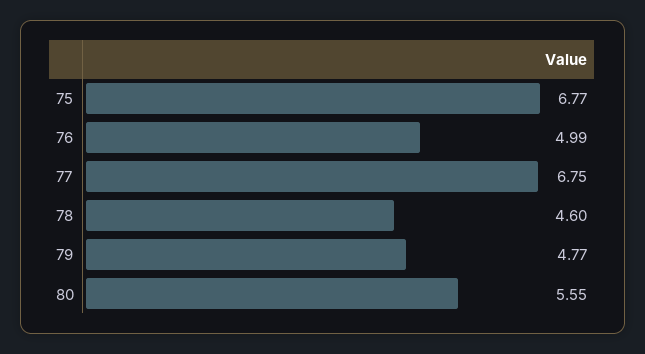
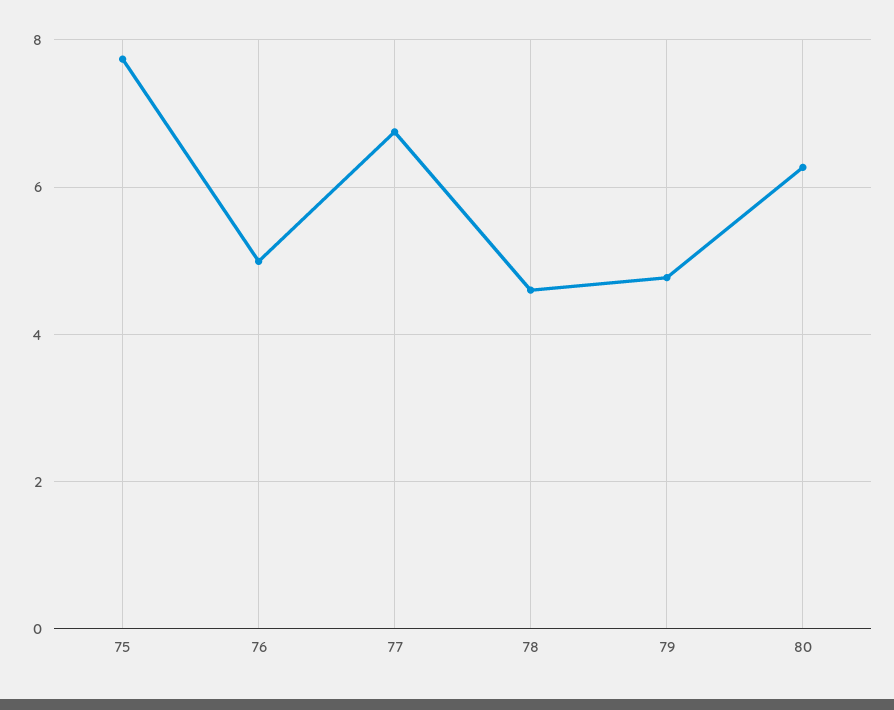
  {
-   "75": 6.77,
+   "75": 7.8,
    "76": 4.99,
    "77": 6.75,
    "78": 4.6,
    "79": 4.77,
-   "80": 5.55
+   "80": 6.2
  }

